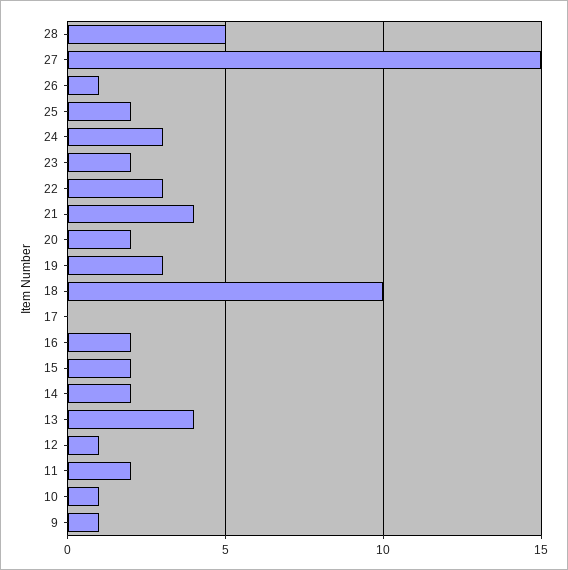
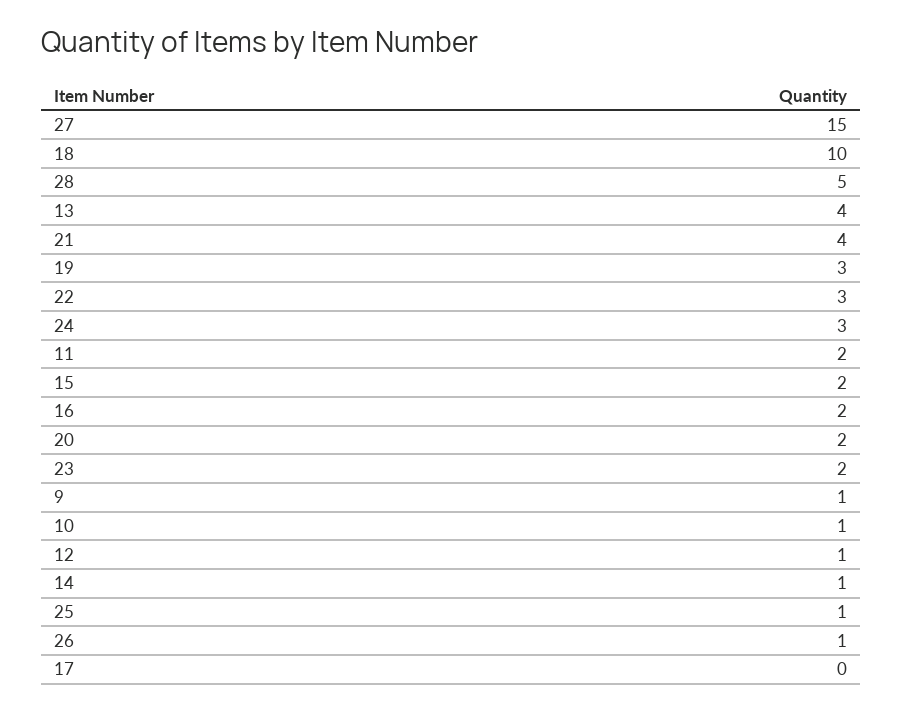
  {
    "28": 5,
    "27": 15,
    "26": 1,
-   "25": 2,
+   "25": 1,
    "24": 3,
    "23": 2,
    "22": 3,
    "21": 4,
    "20": 2,
    "19": 3,
    "18": 10,
    "17": 0,
    "16": 2,
    "15": 2,
-   "14": 2,
+   "14": 1,
    "13": 4,
    "12": 1,
    "11": 2,
    "10": 1,
    "9": 1
  }

